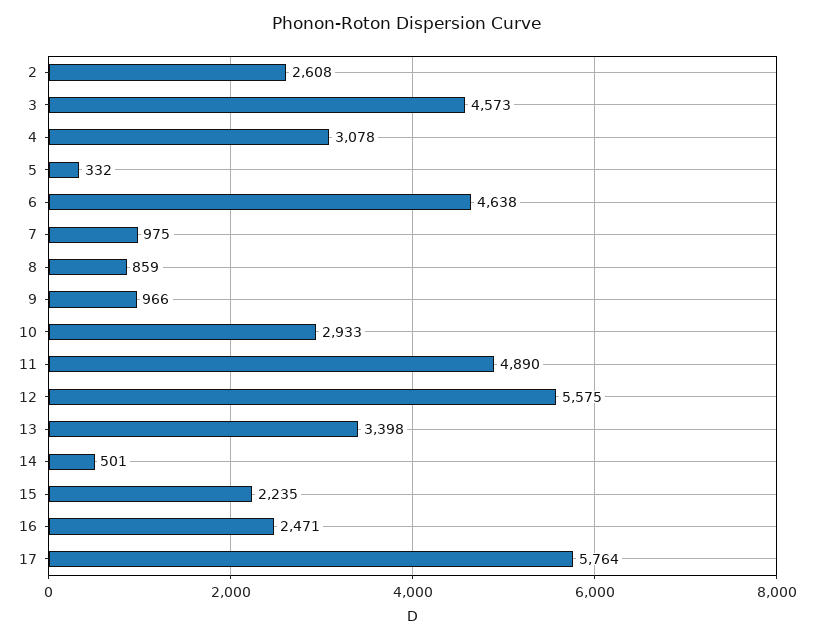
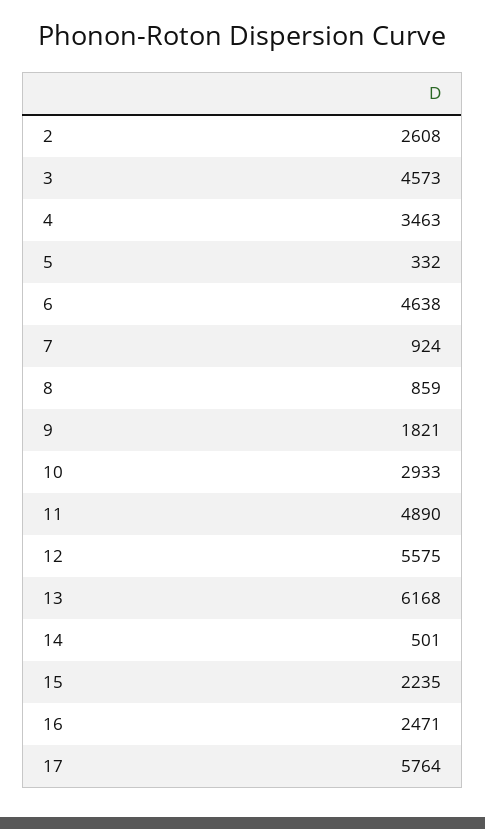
  {
    "2": 2608,
    "3": 4573,
-   "4": 3078,
+   "4": 3463,
    "5": 332,
    "6": 4638,
-   "7": 975,
+   "7": 924,
    "8": 859,
-   "9": 966,
+   "9": 1821,
    "10": 2933,
    "11": 4890,
    "12": 5575,
-   "13": 3398,
+   "13": 6168,
    "14": 501,
    "15": 2235,
    "16": 2471,
    "17": 5764
  }

